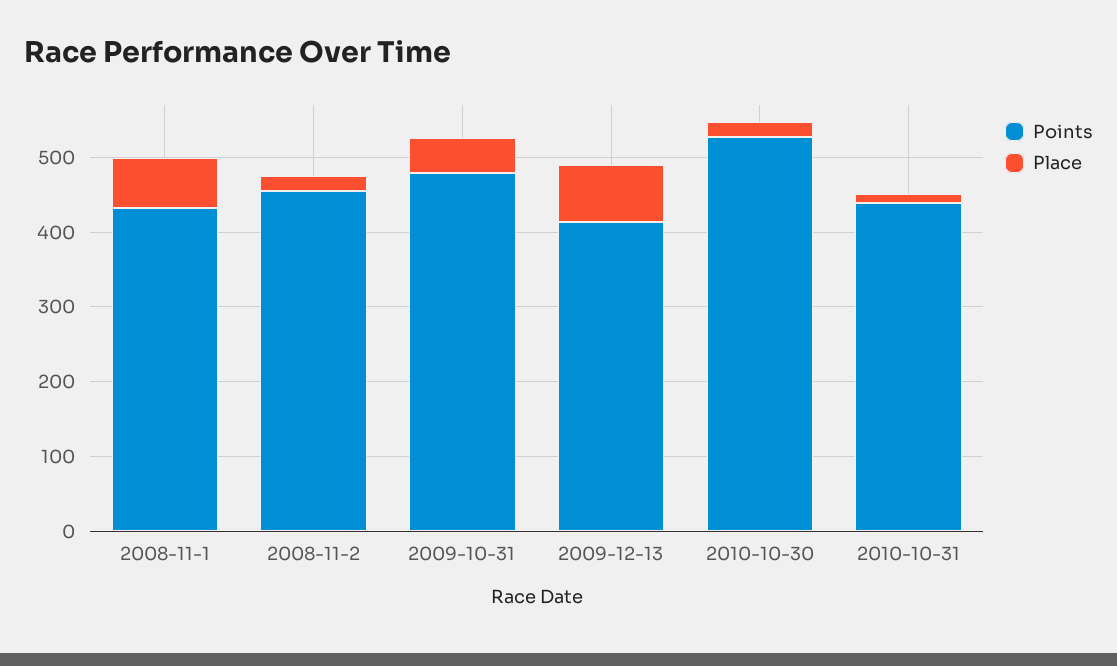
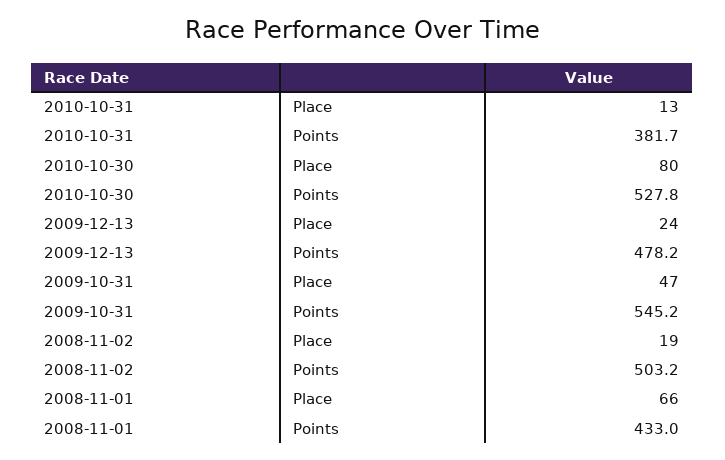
  {
    "Points": {
      "2008-11-1": 433,
-     "2008-11-2": 460,
+     "2008-11-2": 503.2,
-     "2009-10-31": 480,
+     "2009-10-31": 545.2,
-     "2009-12-13": 420,
+     "2009-12-13": 478.2,
      "2010-10-30": 527.8,
-     "2010-10-31": 440
+     "2010-10-31": 381.7
    },
    "Place": {
      "2008-11-1": 66,
      "2008-11-2": 19,
      "2009-10-31": 47,
-     "2009-12-13": 80,
+     "2009-12-13": 24,
-     "2010-10-30": 20,
+     "2010-10-30": 80,
      "2010-10-31": 13
    }
  }

